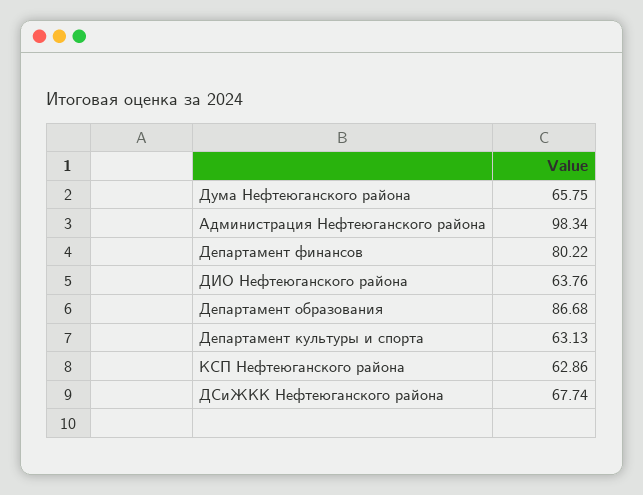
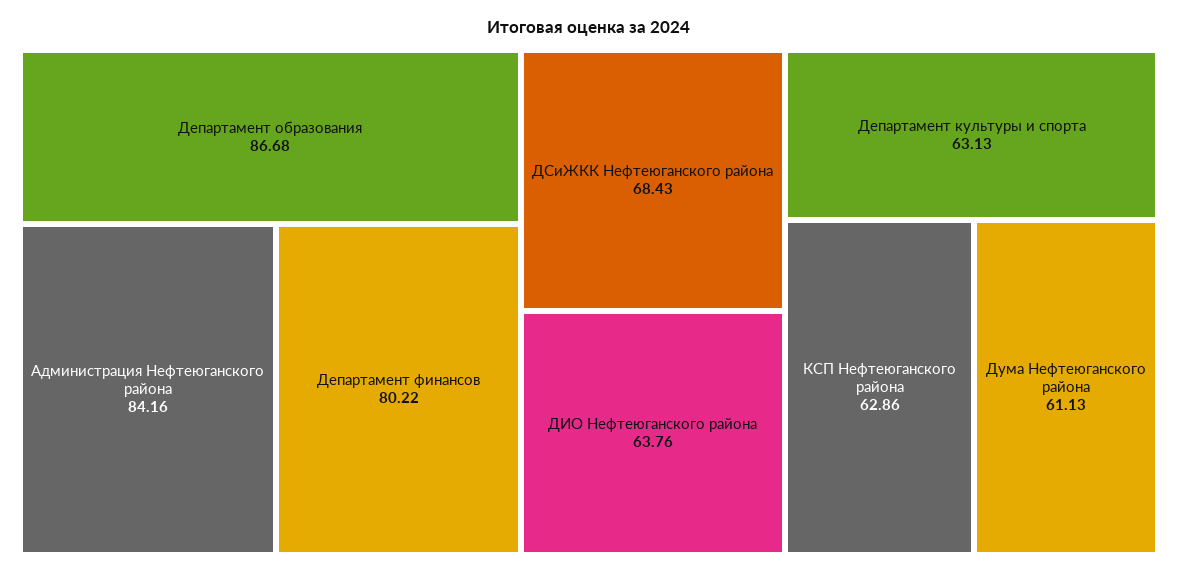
  {
-   "Дума Нефтеюганского района": 65.75,
+   "Дума Нефтеюганского района": 61.13,
-   "Администрация Нефтеюганского района": 98.34,
+   "Администрация Нефтеюганского района": 84.16,
    "Департамент финансов": 80.22,
    "ДИО Нефтеюганского района": 63.76,
    "Департамент образования": 86.68,
    "Департамент культуры и спорта": 63.13,
    "КСП Нефтеюганского района": 62.86,
-   "ДСиЖКК Нефтеюганского района": 67.74
+   "ДСиЖКК Нефтеюганского района": 68.43
  }

